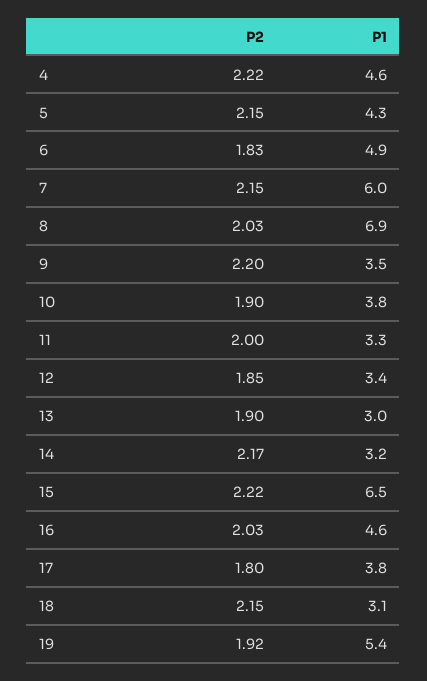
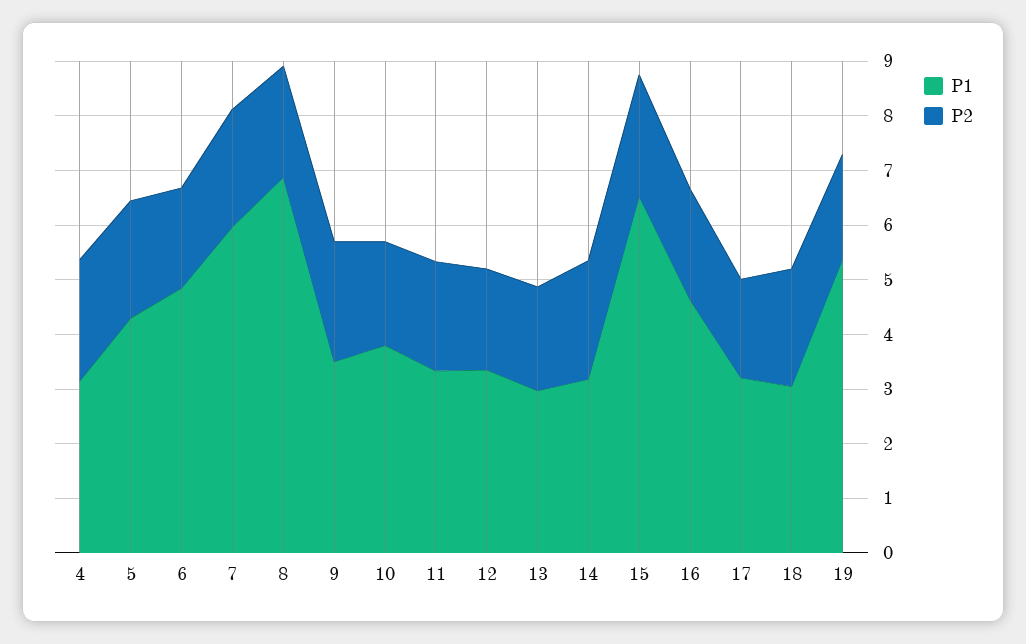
  {
    "P2": {
      "4": 2.22,
      "5": 2.15,
      "6": 1.83,
      "7": 2.15,
      "8": 2.03,
      "9": 2.2,
      "10": 1.9,
      "11": 2,
      "12": 1.85,
      "13": 1.9,
      "14": 2.17,
      "15": 2.22,
      "16": 2.03,
      "17": 1.8,
      "18": 2.15,
      "19": 1.92
    },
    "P1": {
-     "4": 4.6,
+     "4": 3.2,
      "5": 4.3,
      "6": 4.9,
      "7": 6,
      "8": 6.9,
      "9": 3.5,
      "10": 3.8,
      "11": 3.3,
      "12": 3.4,
      "13": 3,
      "14": 3.2,
      "15": 6.5,
      "16": 4.6,
-     "17": 3.8,
+     "17": 3.2,
      "18": 3.1,
      "19": 5.4
    }
  }

